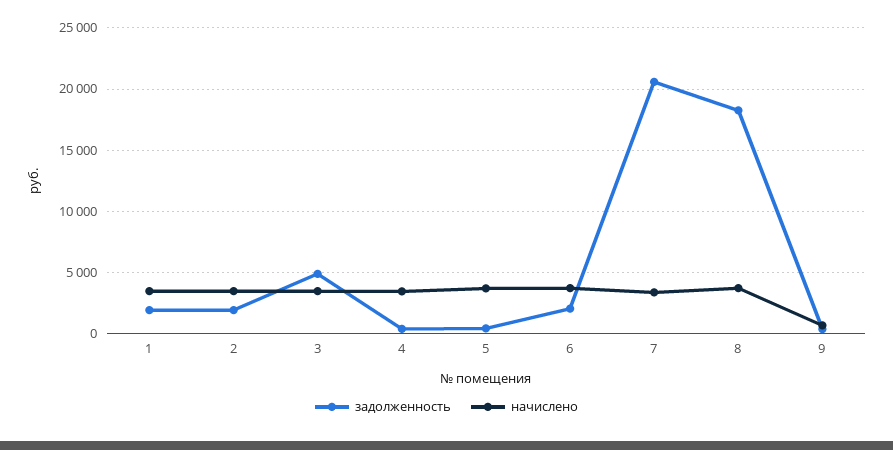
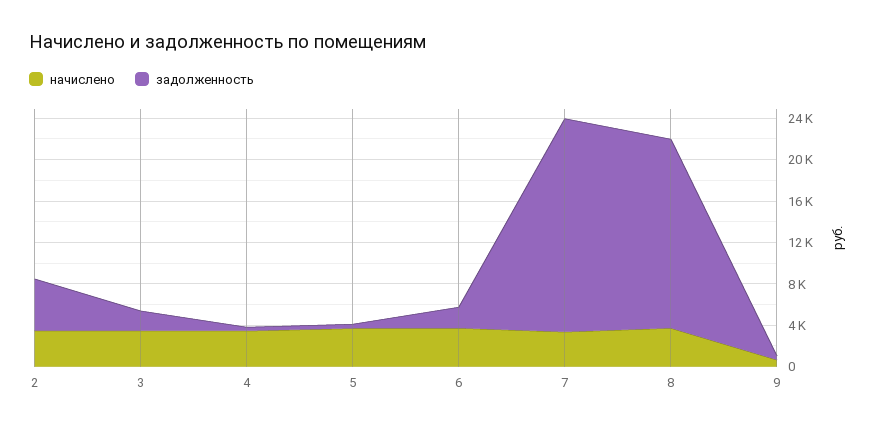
  {
    "задолженность": {
-     "1": 2000,
-     "2": 2000,
+     "2": 5000,
-     "3": 5000,
+     "3": 2000,
      "4": 500,
      "5": 500,
      "6": 2000,
      "7": 20500,
      "8": 18500,
      "9": 500
    },
    "начислено": {
-     "1": 3500,
      "2": 3500,
      "3": 3500,
      "4": 3500,
      "5": 3500,
      "6": 3500,
      "7": 3500,
      "8": 3500,
      "9": 500
    }
  }

